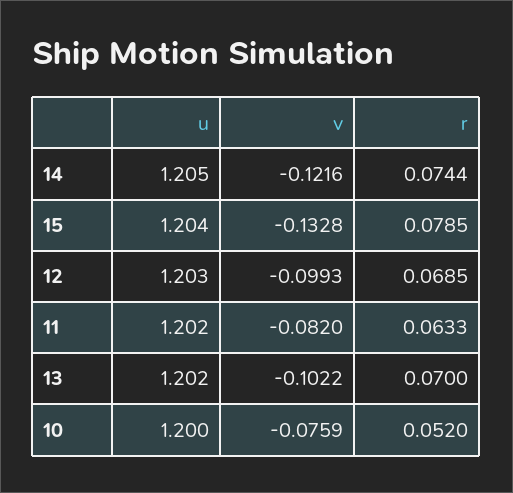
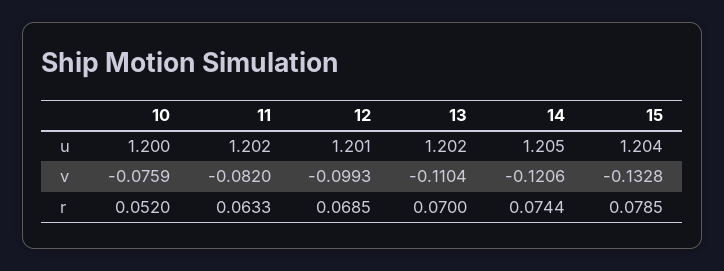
  {
    "u": {
      "14": 1.205,
      "15": 1.204,
-     "12": 1.203,
+     "12": 1.201,
      "11": 1.202,
      "13": 1.202,
      "10": 1.2
    },
    "v": {
-     "14": -0.1216,
+     "14": -0.1206,
      "15": -0.1328,
      "12": -0.0993,
      "11": -0.082,
-     "13": -0.1022,
+     "13": -0.1104,
      "10": -0.0759
    },
    "r": {
      "14": 0.0744,
      "15": 0.0785,
      "12": 0.0685,
      "11": 0.0633,
      "13": 0.07,
      "10": 0.052
    }
  }

